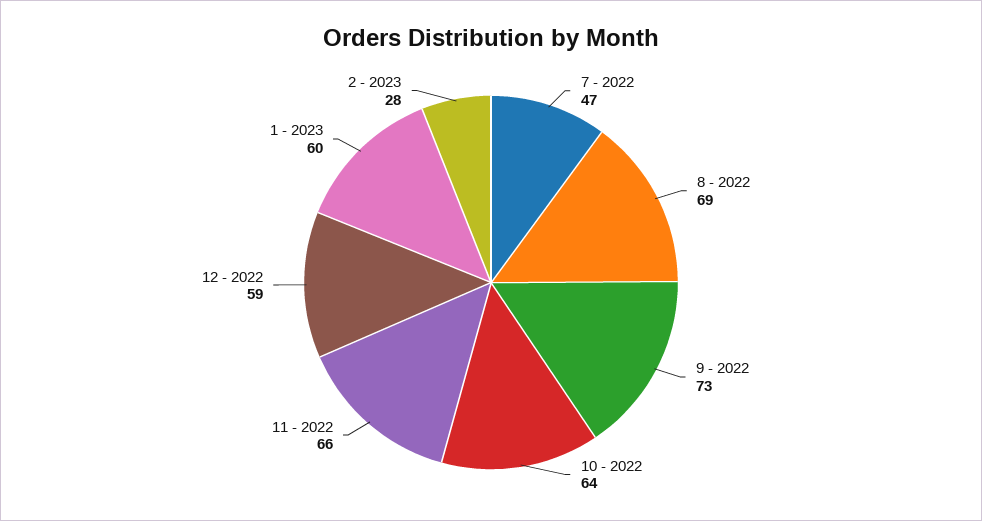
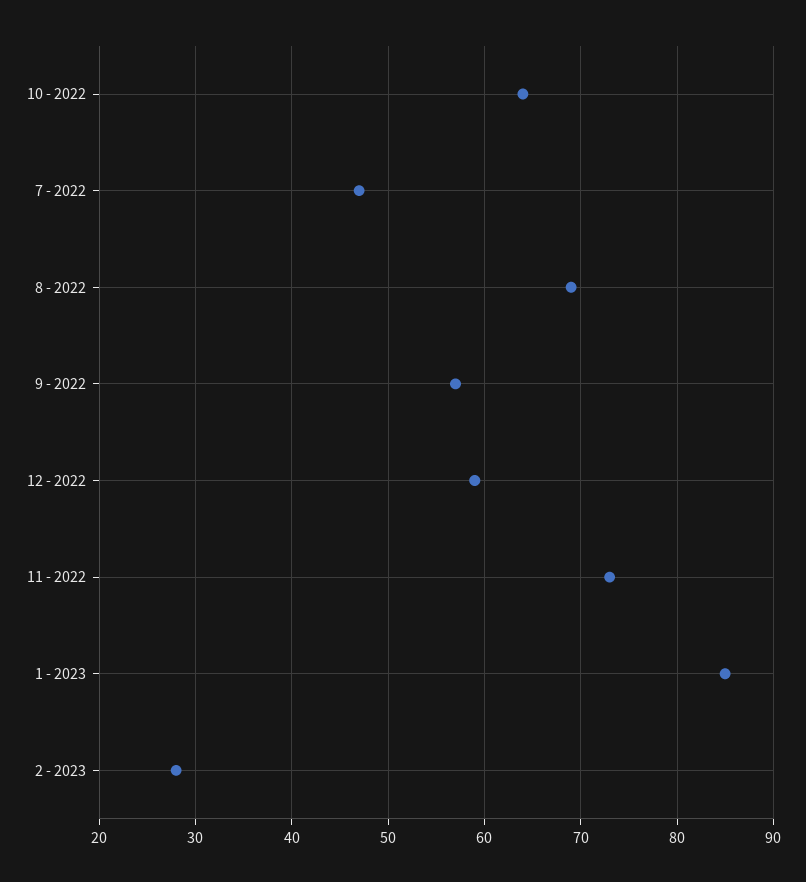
  {
    "7 - 2022": 47,
    "8 - 2022": 69,
-   "9 - 2022": 73,
+   "9 - 2022": 57,
    "10 - 2022": 64,
-   "11 - 2022": 66,
+   "11 - 2022": 73,
    "12 - 2022": 59,
-   "1 - 2023": 60,
+   "1 - 2023": 85,
    "2 - 2023": 28
  }

